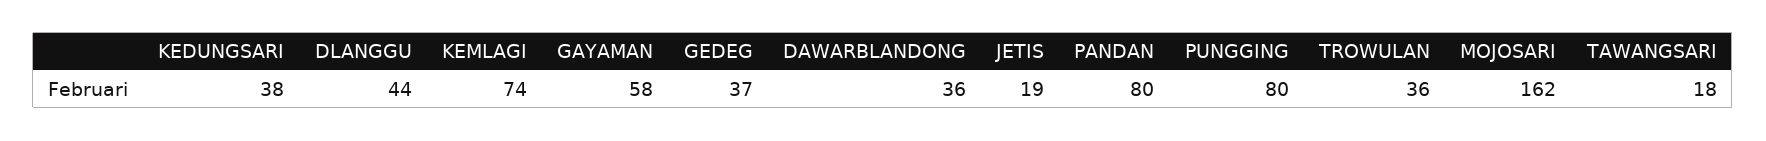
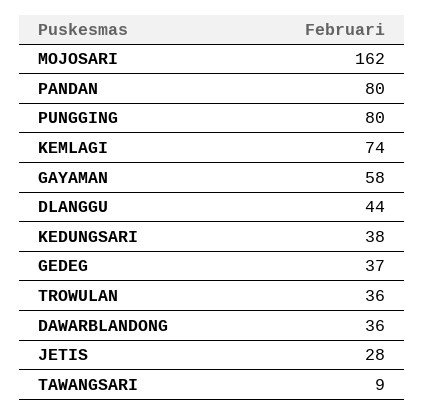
  {
    "KEDUNGSARI": 38,
    "DLANGGU": 44,
    "KEMLAGI": 74,
    "GAYAMAN": 58,
    "GEDEG": 37,
    "DAWARBLANDONG": 36,
-   "JETIS": 19,
+   "JETIS": 28,
    "PANDAN": 80,
    "PUNGGING": 80,
    "TROWULAN": 36,
    "MOJOSARI": 162,
-   "TAWANGSARI": 18
+   "TAWANGSARI": 9
  }

